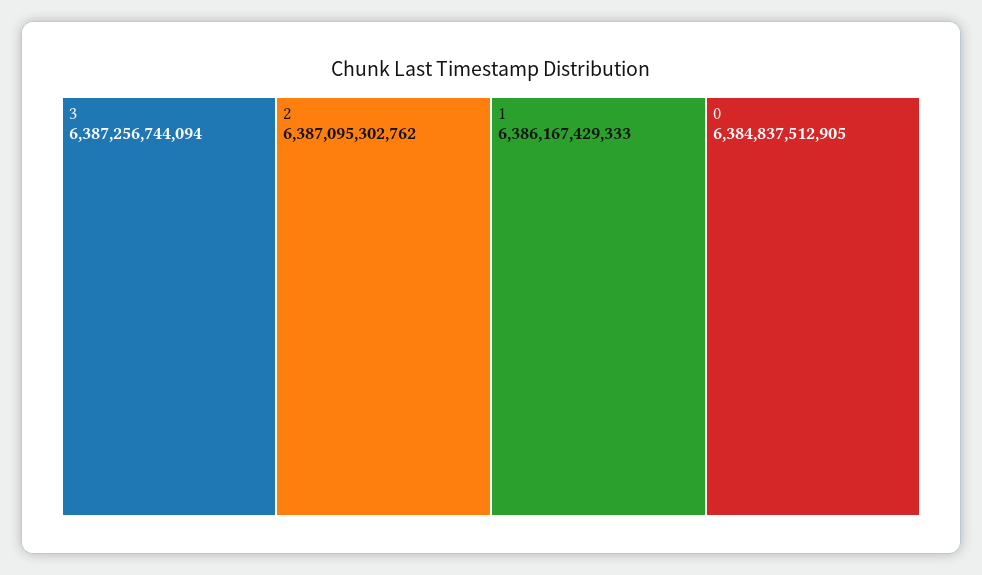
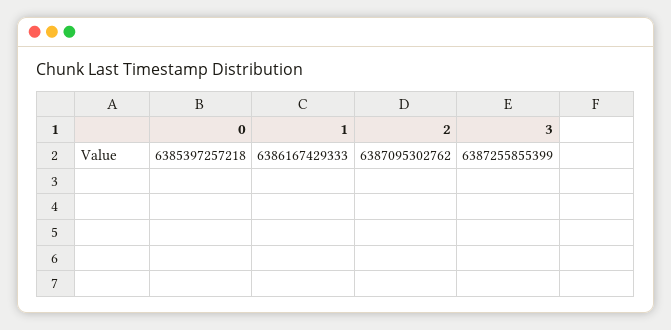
  {
-   "3": 6387256744094,
+   "3": 6387255855399,
    "2": 6387095302762,
    "1": 6386167429333,
-   "0": 6384837512905
+   "0": 6385397257218
  }

